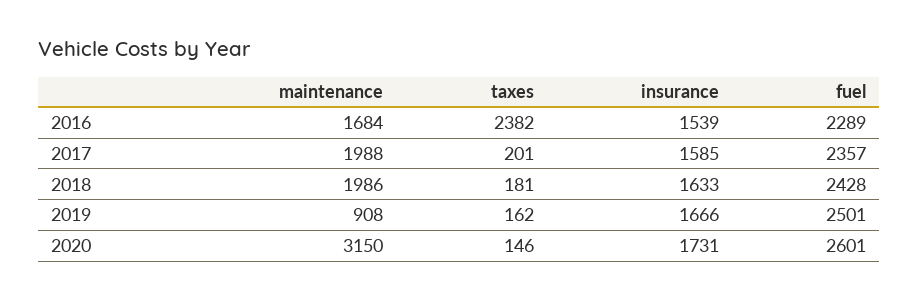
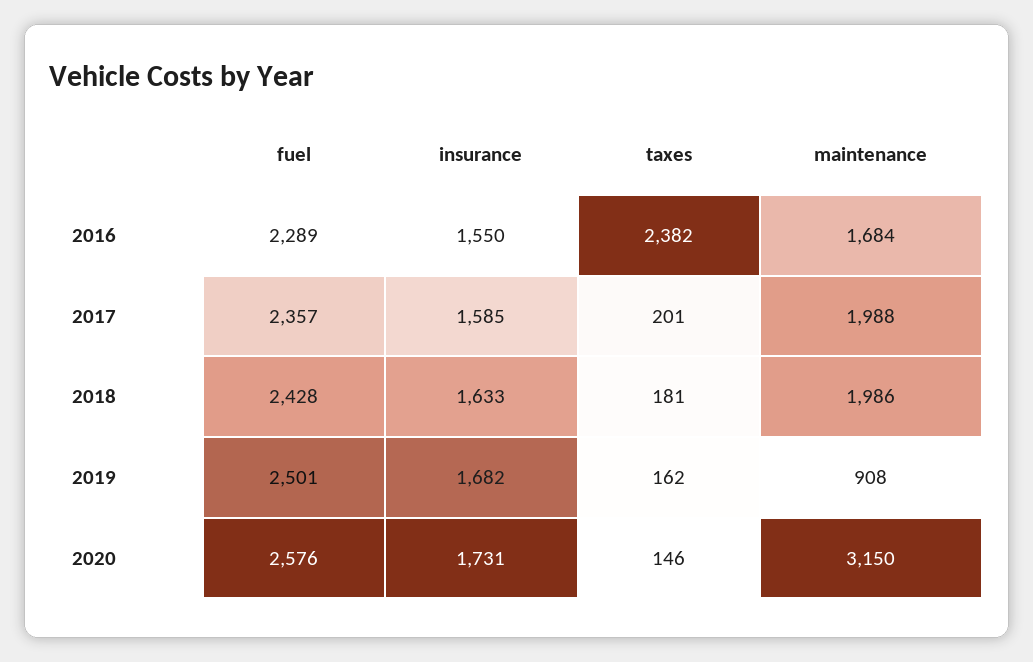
  {
    "maintenance": {
      "2016": 1684,
      "2017": 1988,
      "2018": 1986,
      "2019": 908,
      "2020": 3150
    },
    "taxes": {
      "2016": 2382,
      "2017": 201,
      "2018": 181,
      "2019": 162,
      "2020": 146
    },
    "insurance": {
-     "2016": 1539,
+     "2016": 1550,
      "2017": 1585,
      "2018": 1633,
-     "2019": 1666,
+     "2019": 1682,
      "2020": 1731
    },
    "fuel": {
      "2016": 2289,
      "2017": 2357,
      "2018": 2428,
      "2019": 2501,
-     "2020": 2601
+     "2020": 2576
    }
  }

